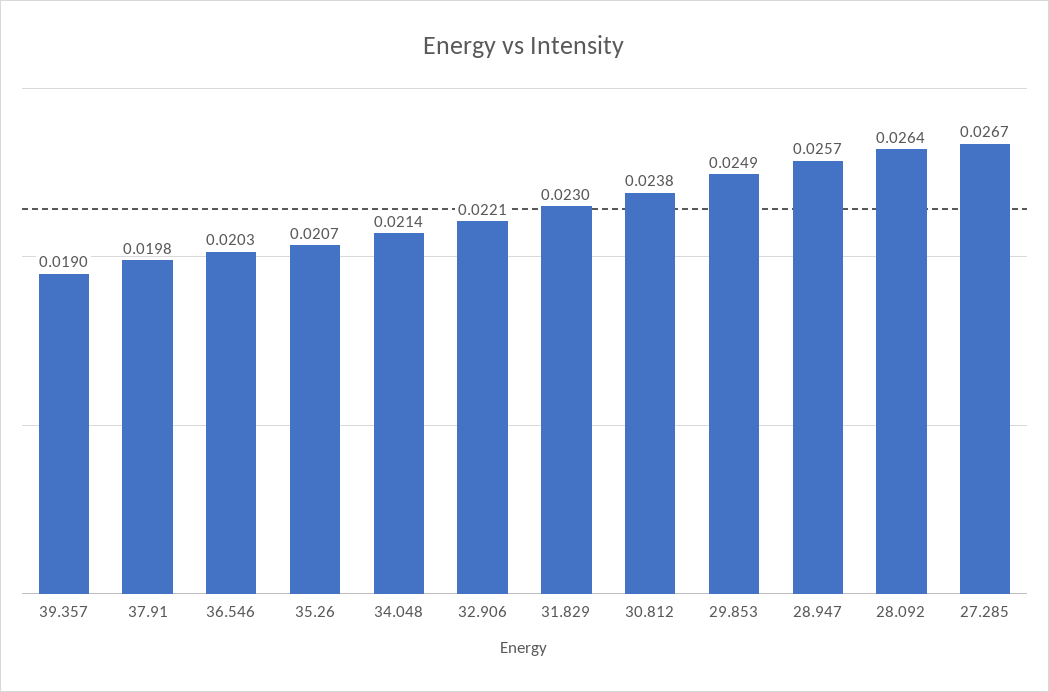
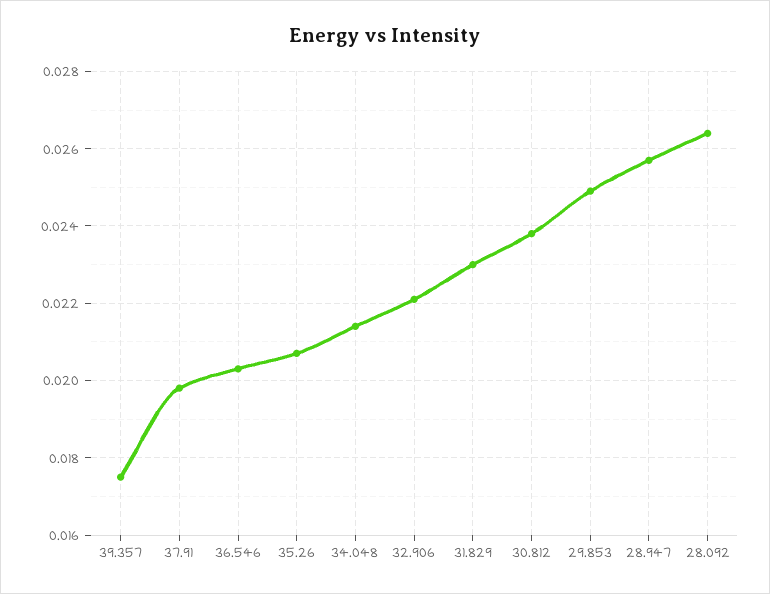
  {
-   "39.357": 0.019,
+   "39.357": 0.0175,
    "37.91": 0.0198,
    "36.546": 0.0203,
    "35.26": 0.0207,
    "34.048": 0.0214,
    "32.906": 0.0221,
    "31.829": 0.023,
    "30.812": 0.0238,
    "29.853": 0.0249,
    "28.947": 0.0257,
-   "28.092": 0.0264,
+   "28.092": 0.0264
-   "27.285": 0.0267
  }

